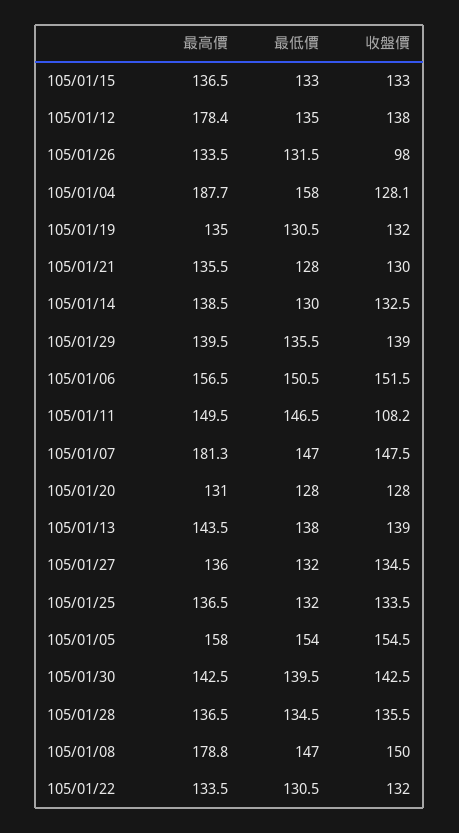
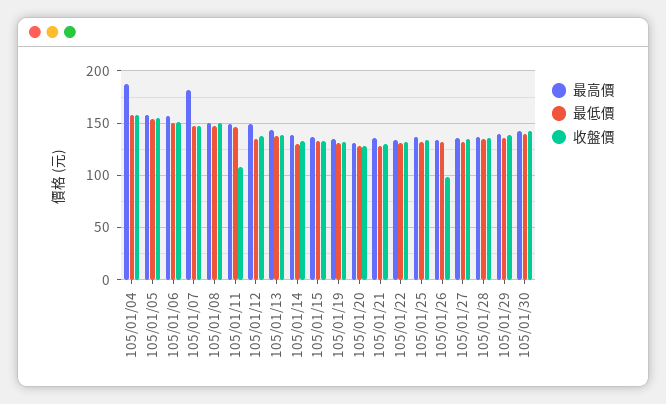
  {
    "最高價": {
      "105/01/15": 136.5,
-     "105/01/12": 178.4,
+     "105/01/12": 150,
      "105/01/26": 133.5,
      "105/01/04": 187.7,
      "105/01/19": 135,
      "105/01/21": 135.5,
      "105/01/14": 138.5,
      "105/01/29": 139.5,
      "105/01/06": 156.5,
      "105/01/11": 149.5,
      "105/01/07": 181.3,
      "105/01/20": 131,
      "105/01/13": 143.5,
      "105/01/27": 136,
      "105/01/25": 136.5,
      "105/01/05": 158,
      "105/01/30": 142.5,
      "105/01/28": 136.5,
-     "105/01/08": 178.8,
+     "105/01/08": 150,
      "105/01/22": 133.5
    },
    "最低價": {
      "105/01/15": 133,
      "105/01/12": 135,
      "105/01/26": 131.5,
      "105/01/04": 158,
      "105/01/19": 130.5,
      "105/01/21": 128,
      "105/01/14": 130,
      "105/01/29": 135.5,
      "105/01/06": 150.5,
      "105/01/11": 146.5,
      "105/01/07": 147,
      "105/01/20": 128,
      "105/01/13": 138,
      "105/01/27": 132,
      "105/01/25": 132,
      "105/01/05": 154,
      "105/01/30": 139.5,
      "105/01/28": 134.5,
      "105/01/08": 147,
      "105/01/22": 130.5
    },
    "收盤價": {
      "105/01/15": 133,
      "105/01/12": 138,
      "105/01/26": 98,
-     "105/01/04": 128.1,
+     "105/01/04": 160,
      "105/01/19": 132,
      "105/01/21": 130,
      "105/01/14": 132.5,
      "105/01/29": 139,
      "105/01/06": 151.5,
      "105/01/11": 108.2,
      "105/01/07": 147.5,
      "105/01/20": 128,
      "105/01/13": 139,
      "105/01/27": 134.5,
      "105/01/25": 133.5,
      "105/01/05": 154.5,
      "105/01/30": 142.5,
      "105/01/28": 135.5,
      "105/01/08": 150,
      "105/01/22": 132
    }
  }

